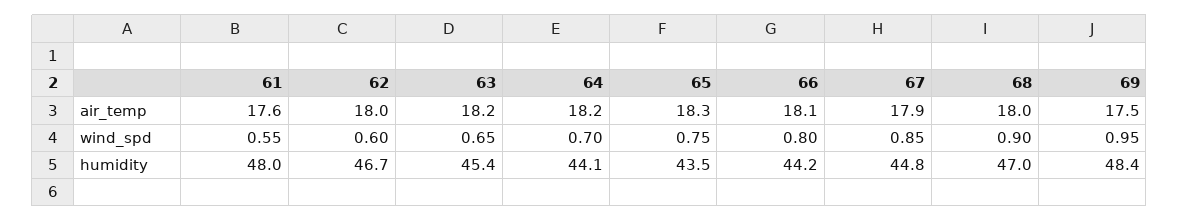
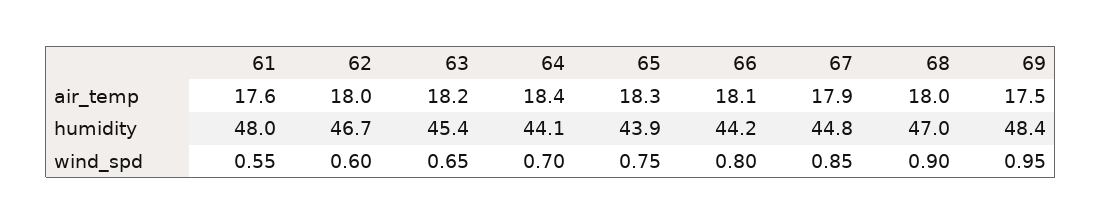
  {
    "61": {
      "air_temp": 17.6,
      "wind_spd": 0.55,
      "humidity": 48
    },
    "62": {
      "air_temp": 18,
      "wind_spd": 0.6,
      "humidity": 46.7
    },
    "63": {
      "air_temp": 18.2,
      "wind_spd": 0.65,
      "humidity": 45.4
    },
    "64": {
-     "air_temp": 18.2,
+     "air_temp": 18.4,
      "wind_spd": 0.7,
      "humidity": 44.1
    },
    "65": {
      "air_temp": 18.3,
      "wind_spd": 0.75,
-     "humidity": 43.5
+     "humidity": 43.9
    },
    "66": {
      "air_temp": 18.1,
      "wind_spd": 0.8,
      "humidity": 44.2
    },
    "67": {
      "air_temp": 17.9,
      "wind_spd": 0.85,
      "humidity": 44.8
    },
    "68": {
      "air_temp": 18,
      "wind_spd": 0.9,
      "humidity": 47
    },
    "69": {
      "air_temp": 17.5,
      "wind_spd": 0.95,
      "humidity": 48.4
    }
  }

